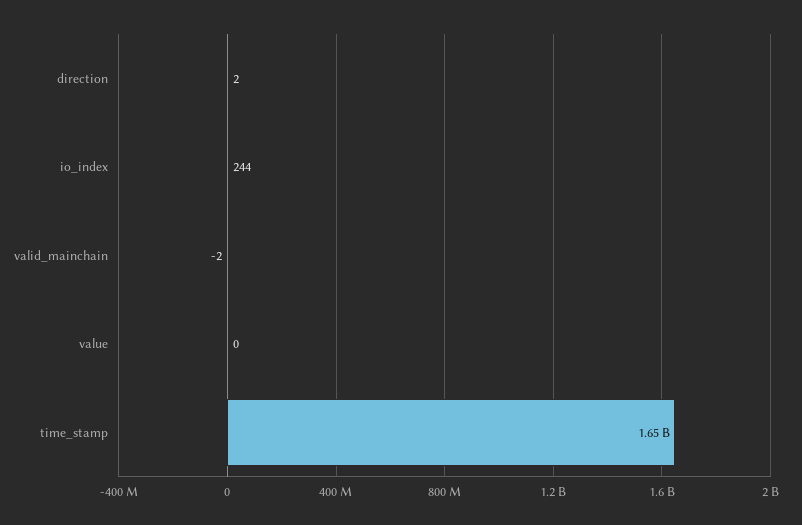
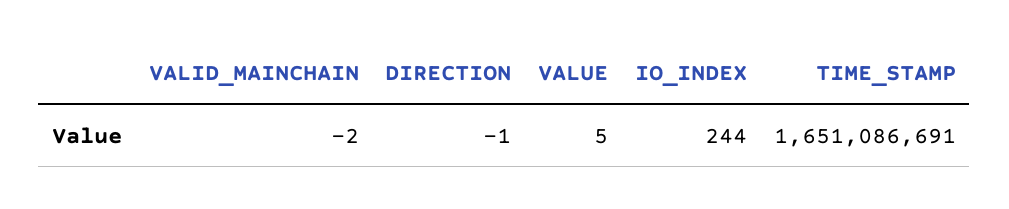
  {
-   "direction": 2,
+   "direction": -1,
    "io_index": 244,
    "valid_mainchain": -2,
-   "value": 0,
+   "value": 5,
    "time_stamp": 1651086691
  }

